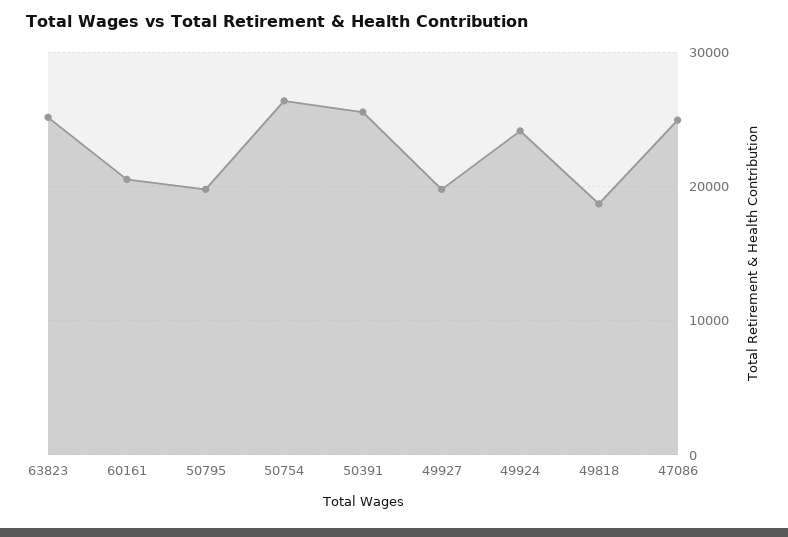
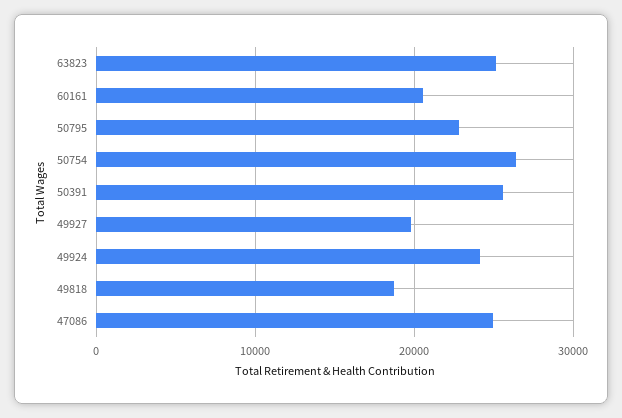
  {
    "63823": 25000,
    "60161": 21000,
-   "50795": 20000,
+   "50795": 23000,
    "50754": 26000,
    "50391": 26000,
    "49927": 20000,
    "49924": 24000,
    "49818": 19000,
    "47086": 25000
  }

